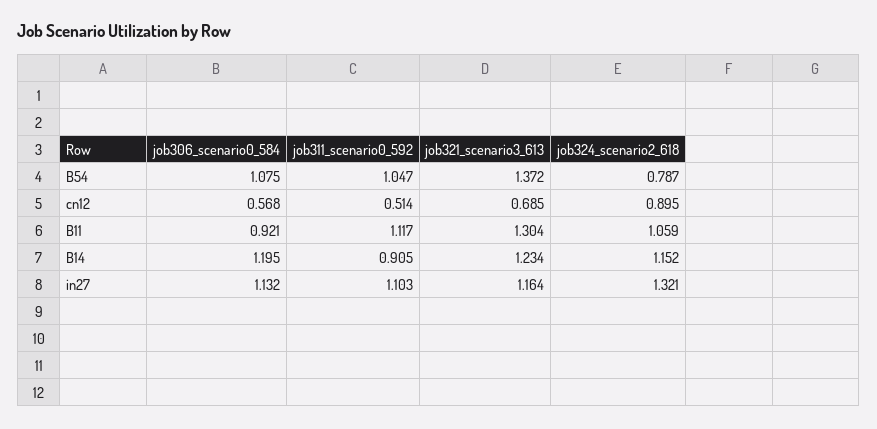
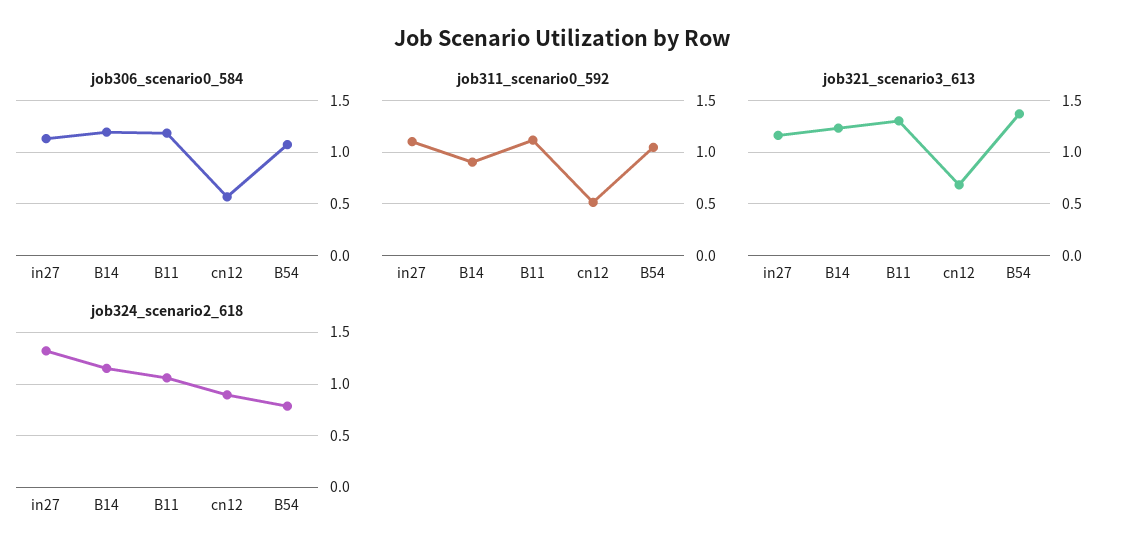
  {
    "job306_scenario0_584": {
      "B54": 1.075,
      "cn12": 0.568,
-     "B11": 0.921,
+     "B11": 1.2,
      "B14": 1.195,
      "in27": 1.132
    },
    "job311_scenario0_592": {
      "B54": 1.047,
      "cn12": 0.514,
      "B11": 1.117,
      "B14": 0.905,
      "in27": 1.103
    },
    "job321_scenario3_613": {
      "B54": 1.372,
      "cn12": 0.685,
      "B11": 1.304,
      "B14": 1.234,
      "in27": 1.164
    },
    "job324_scenario2_618": {
      "B54": 0.787,
      "cn12": 0.895,
      "B11": 1.059,
      "B14": 1.152,
      "in27": 1.321
    }
  }

